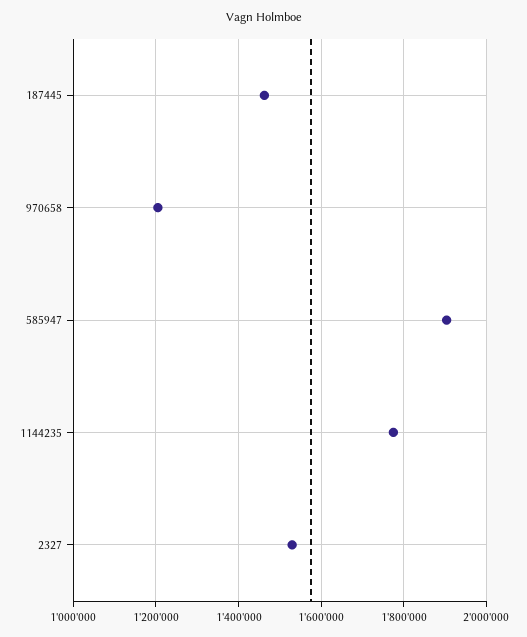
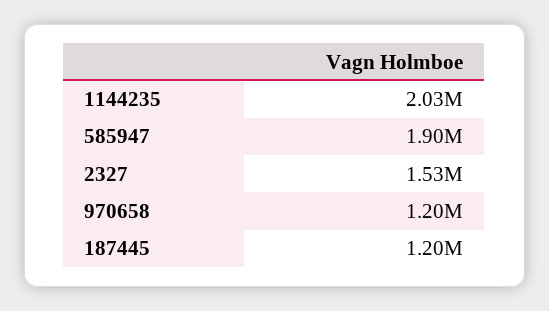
  {
-   "187445": 1460000,
+   "187445": 1200000,
    "970658": 1200000,
    "585947": 1900000,
-   "1144235": 1780000,
+   "1144235": 2030000,
    "2327": 1530000
  }

